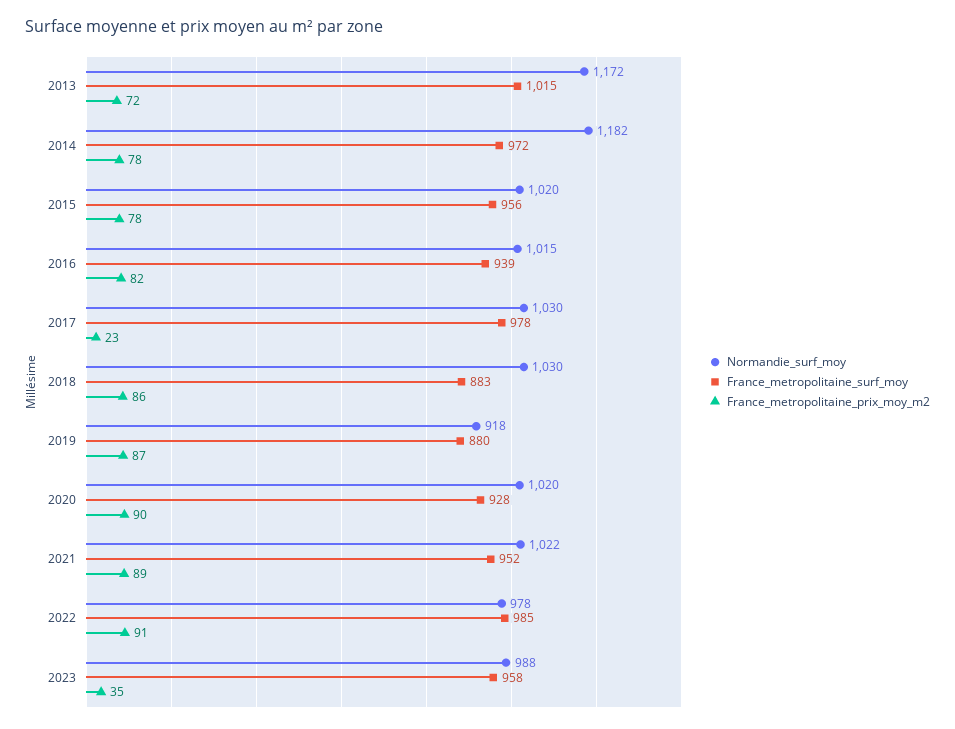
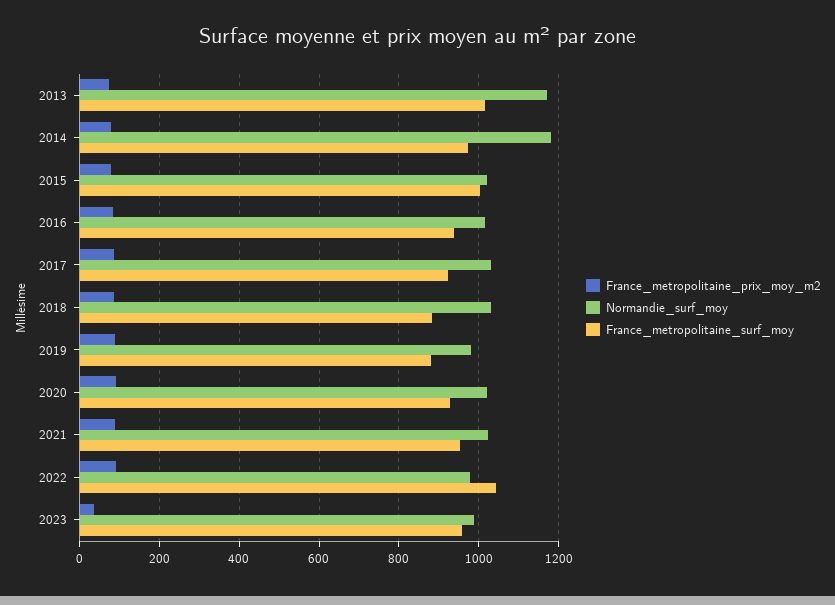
  {
    "Normandie_surf_moy": {
      "2013": 1172,
      "2014": 1182,
      "2015": 1020,
      "2016": 1015,
      "2017": 1030,
      "2018": 1030,
-     "2019": 918,
+     "2019": 980,
      "2020": 1020,
      "2021": 1022,
      "2022": 978,
      "2023": 988
    },
    "France_metropolitaine_surf_moy": {
      "2013": 1015,
      "2014": 972,
-     "2015": 956,
+     "2015": 1000,
      "2016": 939,
-     "2017": 978,
+     "2017": 920,
      "2018": 883,
      "2019": 880,
      "2020": 928,
      "2021": 952,
-     "2022": 985,
+     "2022": 1040,
      "2023": 958
    },
    "France_metropolitaine_prix_moy_m2": {
      "2013": 72,
      "2014": 78,
      "2015": 78,
      "2016": 82,
-     "2017": 23,
+     "2017": 80,
      "2018": 86,
      "2019": 87,
      "2020": 90,
      "2021": 89,
      "2022": 91,
      "2023": 35
    }
  }

